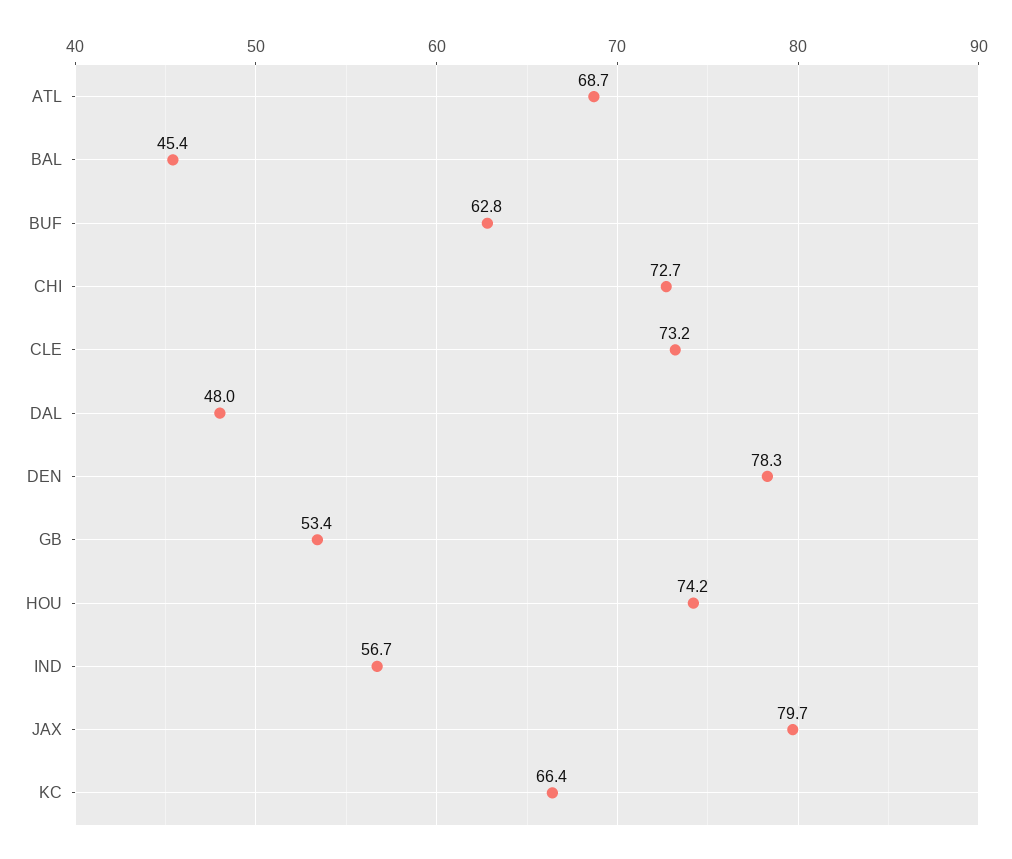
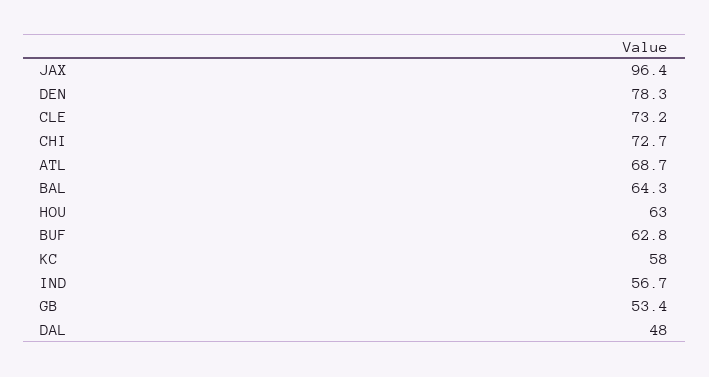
  {
    "ATL": 68.7,
-   "BAL": 45.4,
+   "BAL": 64.3,
    "BUF": 62.8,
    "CHI": 72.7,
    "CLE": 73.2,
    "DAL": 48,
    "DEN": 78.3,
    "GB": 53.4,
-   "HOU": 74.2,
+   "HOU": 63,
    "IND": 56.7,
-   "JAX": 79.7,
+   "JAX": 96.4,
-   "KC": 66.4
+   "KC": 58
  }

